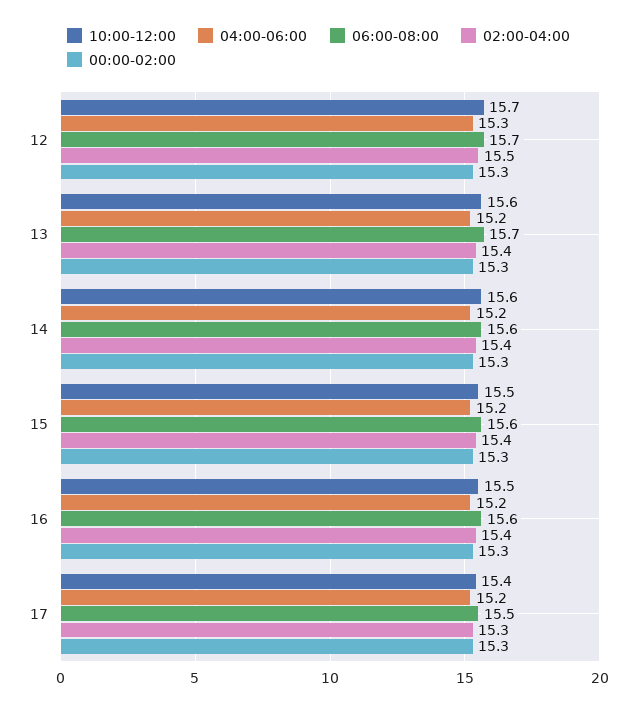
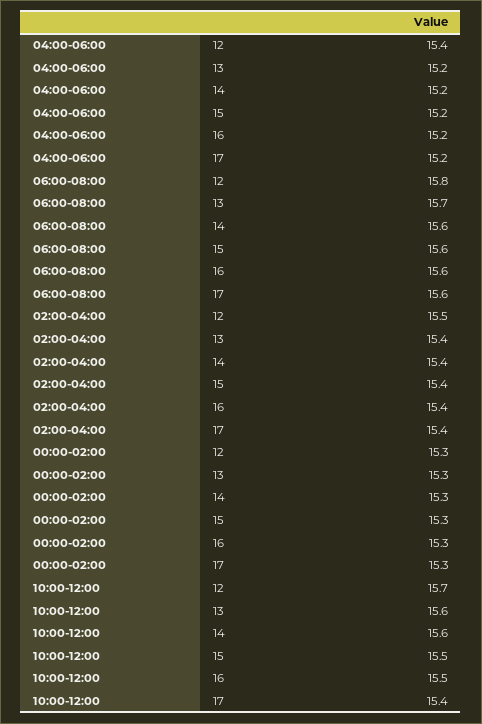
  {
    "10:00-12:00": {
      "12": 15.7,
      "13": 15.6,
      "14": 15.6,
      "15": 15.5,
      "16": 15.5,
      "17": 15.4
    },
    "04:00-06:00": {
-     "12": 15.3,
+     "12": 15.4,
      "13": 15.2,
      "14": 15.2,
      "15": 15.2,
      "16": 15.2,
      "17": 15.2
    },
    "06:00-08:00": {
-     "12": 15.7,
+     "12": 15.8,
      "13": 15.7,
      "14": 15.6,
      "15": 15.6,
      "16": 15.6,
-     "17": 15.5
+     "17": 15.6
    },
    "02:00-04:00": {
      "12": 15.5,
      "13": 15.4,
      "14": 15.4,
      "15": 15.4,
      "16": 15.4,
-     "17": 15.3
+     "17": 15.4
    },
    "00:00-02:00": {
      "12": 15.3,
      "13": 15.3,
      "14": 15.3,
      "15": 15.3,
      "16": 15.3,
      "17": 15.3
    }
  }

